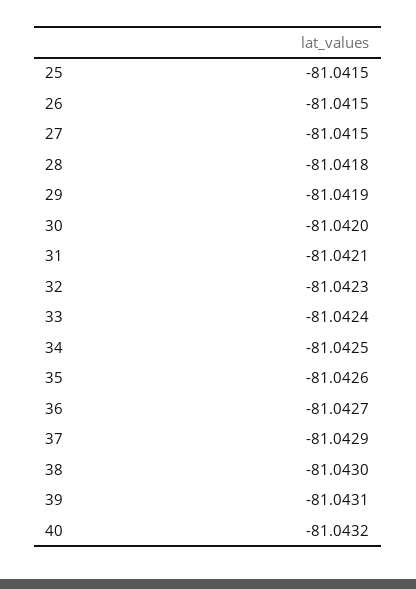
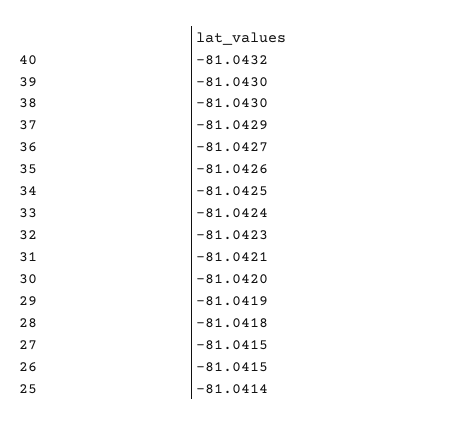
  {
-   "25": -81.0415,
+   "25": -81.0414,
    "26": -81.0415,
    "27": -81.0415,
    "28": -81.0418,
    "29": -81.0419,
    "30": -81.042,
    "31": -81.0421,
    "32": -81.0423,
    "33": -81.0424,
    "34": -81.0425,
    "35": -81.0426,
    "36": -81.0427,
    "37": -81.0429,
    "38": -81.043,
-   "39": -81.0431,
+   "39": -81.043,
    "40": -81.0432
  }

